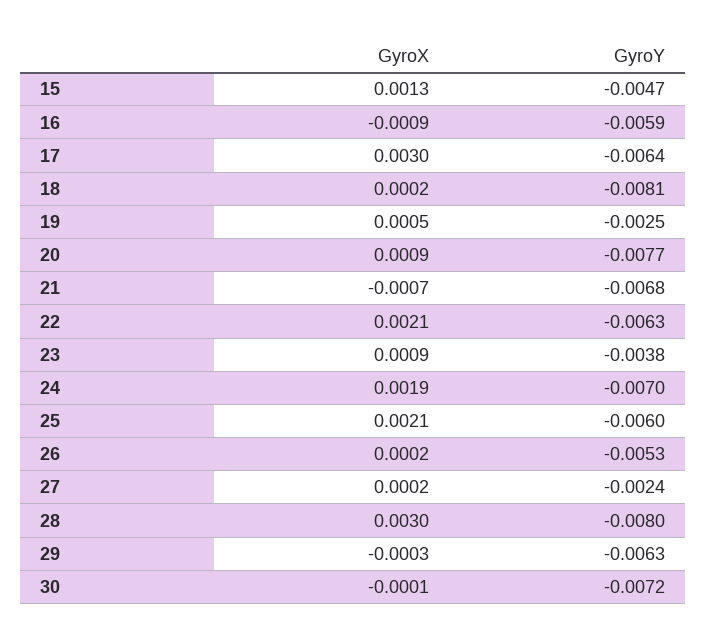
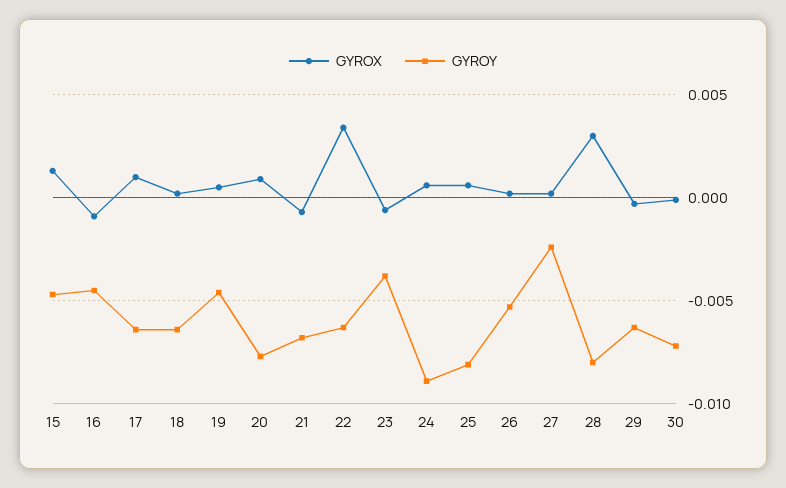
  {
    "GyroX": {
      "15": 0.0013,
      "16": -0.0009,
-     "17": 0.003,
+     "17": 0.001,
      "18": 0.0002,
      "19": 0.0005,
      "20": 0.0009,
      "21": -0.0007,
-     "22": 0.0021,
+     "22": 0.0035,
-     "23": 0.0009,
+     "23": -0.0005,
-     "24": 0.0019,
+     "24": 0.0005,
-     "25": 0.0021,
+     "25": 0.0005,
      "26": 0.0002,
      "27": 0.0002,
      "28": 0.003,
      "29": -0.0003,
      "30": -0.0001
    },
    "GyroY": {
      "15": -0.0047,
-     "16": -0.0059,
+     "16": -0.0045,
      "17": -0.0064,
-     "18": -0.0081,
+     "18": -0.0065,
-     "19": -0.0025,
+     "19": -0.0045,
      "20": -0.0077,
      "21": -0.0068,
      "22": -0.0063,
      "23": -0.0038,
-     "24": -0.007,
+     "24": -0.009,
-     "25": -0.006,
+     "25": -0.008,
      "26": -0.0053,
      "27": -0.0024,
      "28": -0.008,
      "29": -0.0063,
      "30": -0.0072
    }
  }

